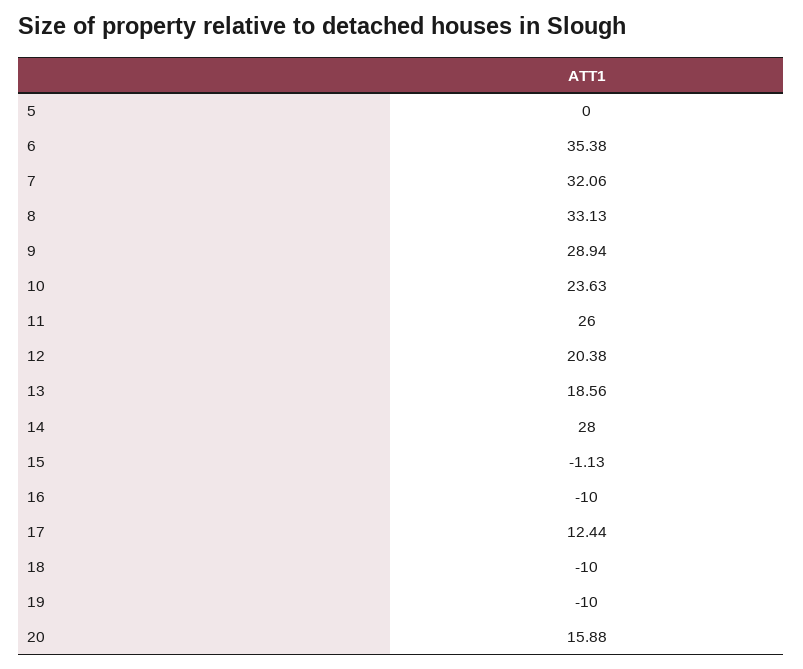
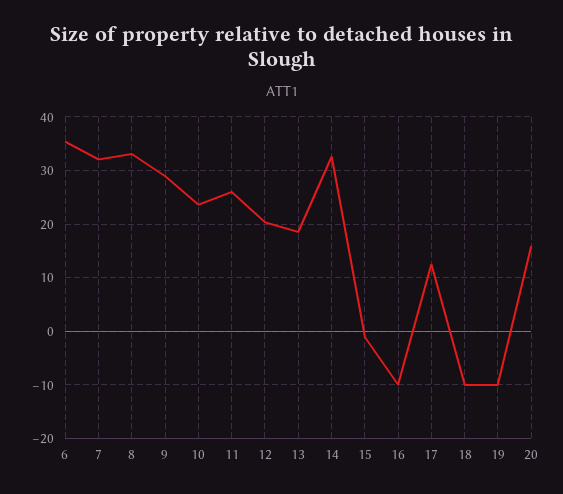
  {
-   "5": 0,
    "6": 35.38,
    "7": 32.06,
    "8": 33.13,
    "9": 28.94,
    "10": 23.63,
    "11": 26,
    "12": 20.38,
    "13": 18.56,
-   "14": 28,
+   "14": 32,
    "15": -1.13,
    "16": -10,
    "17": 12.44,
    "18": -10,
    "19": -10,
    "20": 15.88
  }

